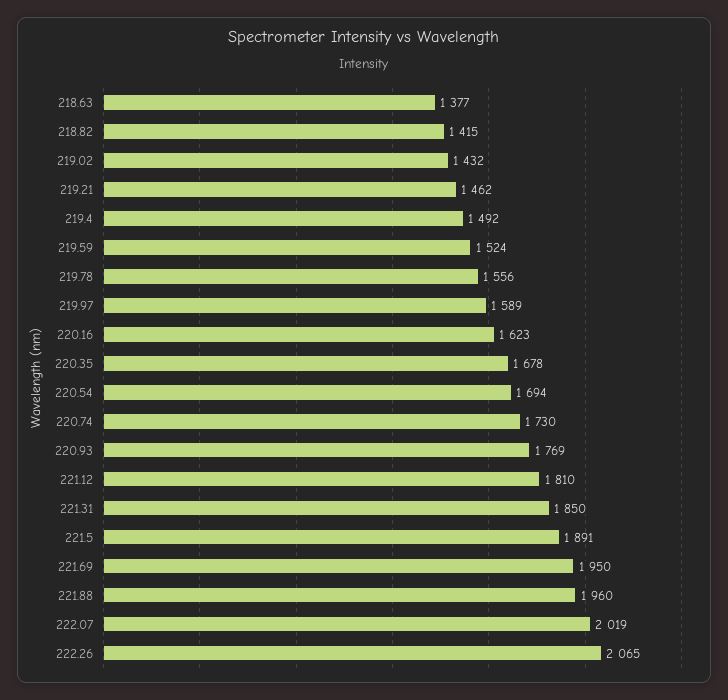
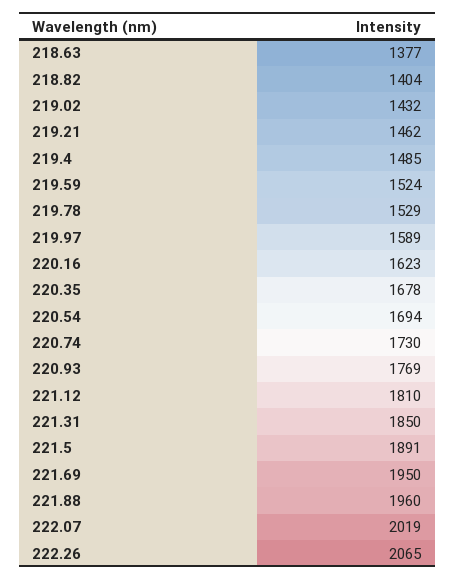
  {
    "218.63": 1377,
-   "218.82": 1415,
+   "218.82": 1404,
    "219.02": 1432,
    "219.21": 1462,
-   "219.4": 1492,
+   "219.4": 1485,
    "219.59": 1524,
-   "219.78": 1556,
+   "219.78": 1529,
    "219.97": 1589,
    "220.16": 1623,
    "220.35": 1678,
    "220.54": 1694,
    "220.74": 1730,
    "220.93": 1769,
    "221.12": 1810,
    "221.31": 1850,
    "221.5": 1891,
    "221.69": 1950,
    "221.88": 1960,
    "222.07": 2019,
    "222.26": 2065
  }

